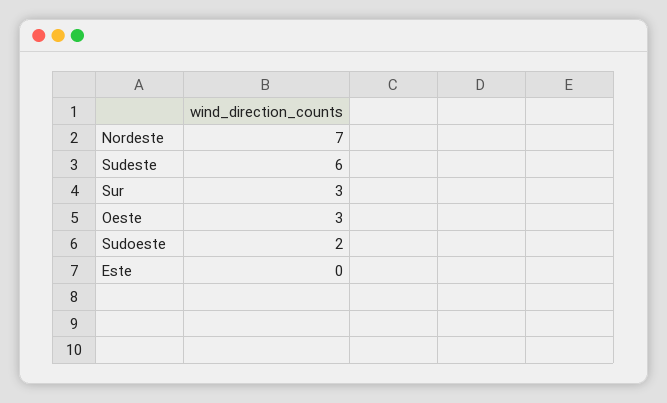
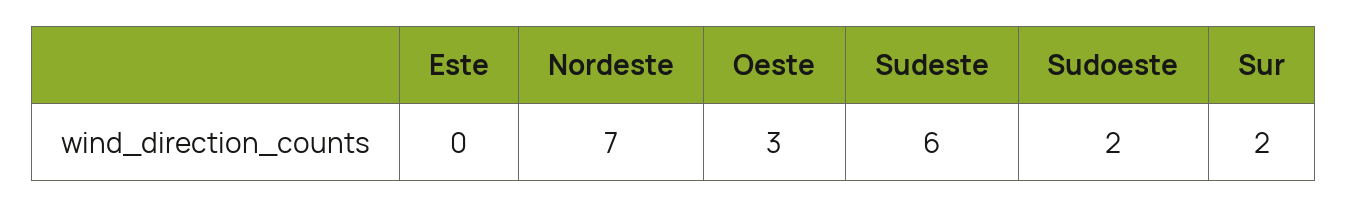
  {
    "Nordeste": 7,
    "Sudeste": 6,
-   "Sur": 3,
+   "Sur": 2,
    "Oeste": 3,
    "Sudoeste": 2,
    "Este": 0
  }

